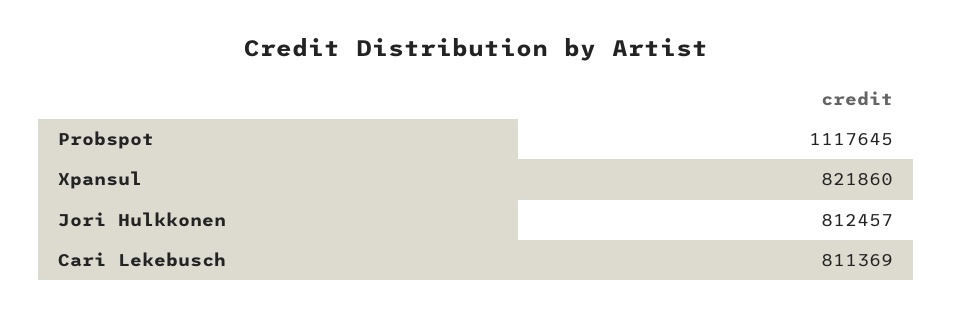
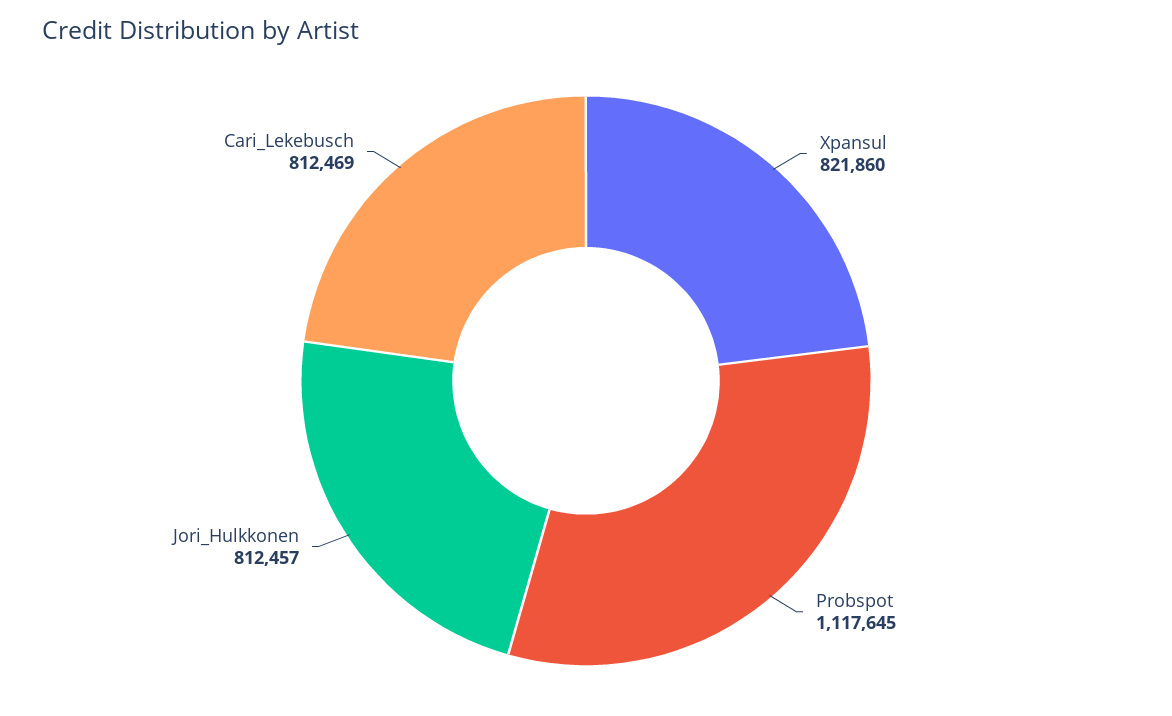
  {
    "Probspot": 1117645,
    "Xpansul": 821860,
    "Jori Hulkkonen": 812457,
-   "Cari Lekebusch": 811369
+   "Cari Lekebusch": 812469
  }

